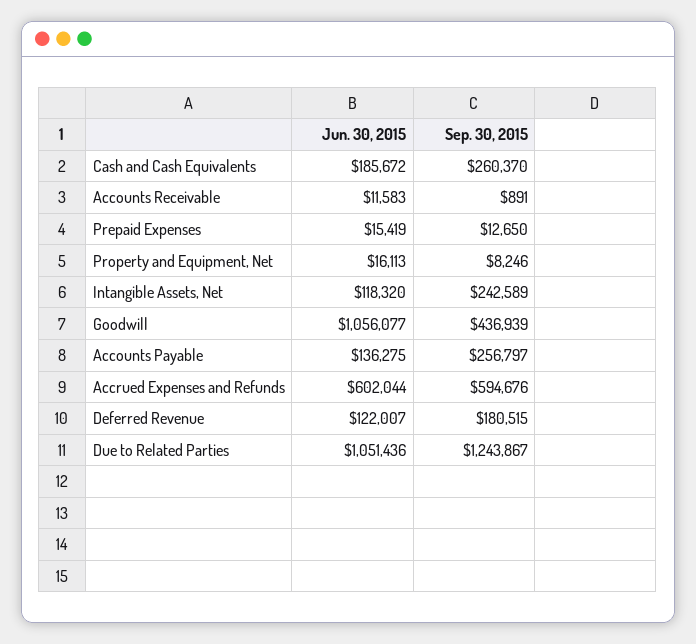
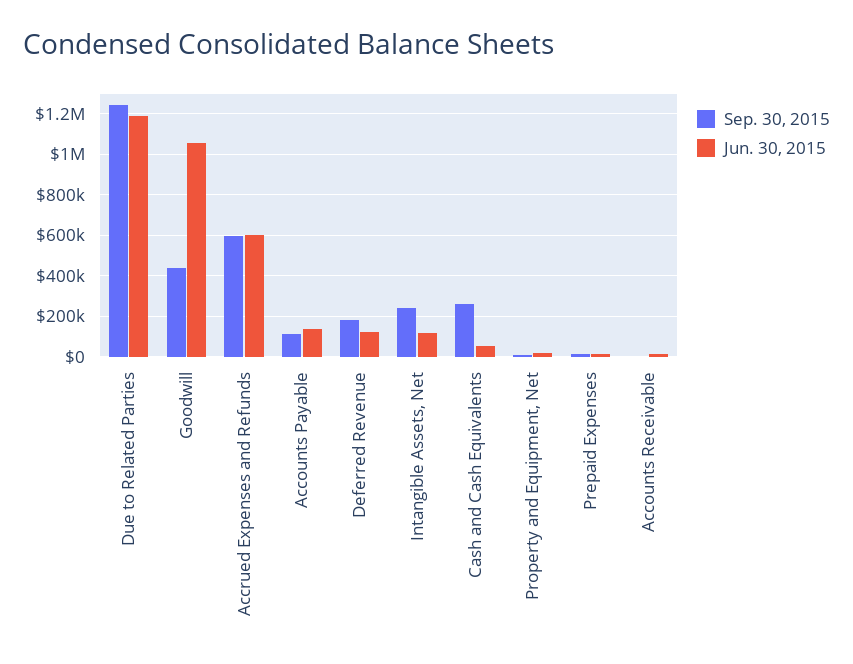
  {
    "Jun. 30, 2015": {
-     "Cash and Cash Equivalents": 185672,
+     "Cash and Cash Equivalents": 50000,
      "Accounts Receivable": 11583,
      "Prepaid Expenses": 15419,
      "Property and Equipment, Net": 16113,
      "Intangible Assets, Net": 118320,
      "Goodwill": 1056077,
      "Accounts Payable": 136275,
      "Accrued Expenses and Refunds": 602044,
      "Deferred Revenue": 122007,
-     "Due to Related Parties": 1051436
+     "Due to Related Parties": 1200000
    },
    "Sep. 30, 2015": {
      "Cash and Cash Equivalents": 260370,
      "Accounts Receivable": 891,
      "Prepaid Expenses": 12650,
      "Property and Equipment, Net": 8246,
      "Intangible Assets, Net": 242589,
      "Goodwill": 436939,
-     "Accounts Payable": 256797,
+     "Accounts Payable": 100000,
      "Accrued Expenses and Refunds": 594676,
      "Deferred Revenue": 180515,
      "Due to Related Parties": 1243867
    }
  }

